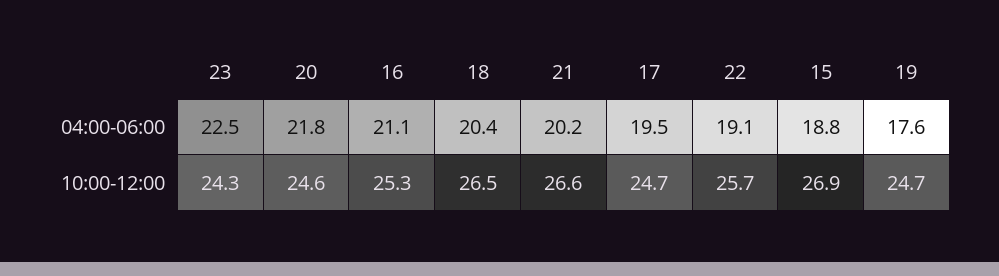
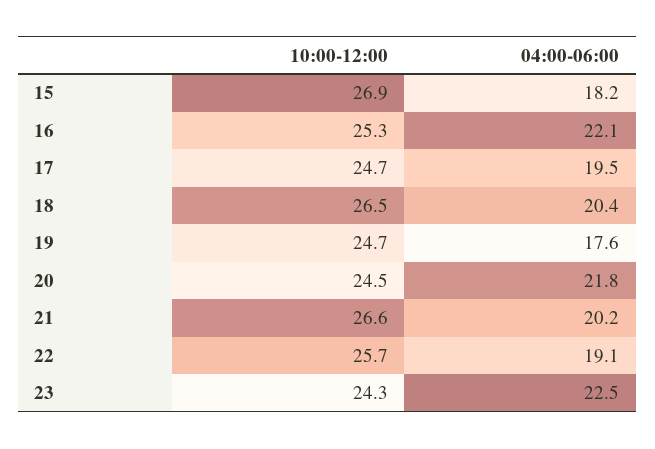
  {
    "23": {
      "04:00-06:00": 22.5,
      "10:00-12:00": 24.3
    },
    "20": {
      "04:00-06:00": 21.8,
-     "10:00-12:00": 24.6
+     "10:00-12:00": 24.5
    },
    "16": {
-     "04:00-06:00": 21.1,
+     "04:00-06:00": 22.1,
      "10:00-12:00": 25.3
    },
    "18": {
      "04:00-06:00": 20.4,
      "10:00-12:00": 26.5
    },
    "21": {
      "04:00-06:00": 20.2,
      "10:00-12:00": 26.6
    },
    "17": {
      "04:00-06:00": 19.5,
      "10:00-12:00": 24.7
    },
    "22": {
      "04:00-06:00": 19.1,
      "10:00-12:00": 25.7
    },
    "15": {
-     "04:00-06:00": 18.8,
+     "04:00-06:00": 18.2,
      "10:00-12:00": 26.9
    },
    "19": {
      "04:00-06:00": 17.6,
      "10:00-12:00": 24.7
    }
  }

